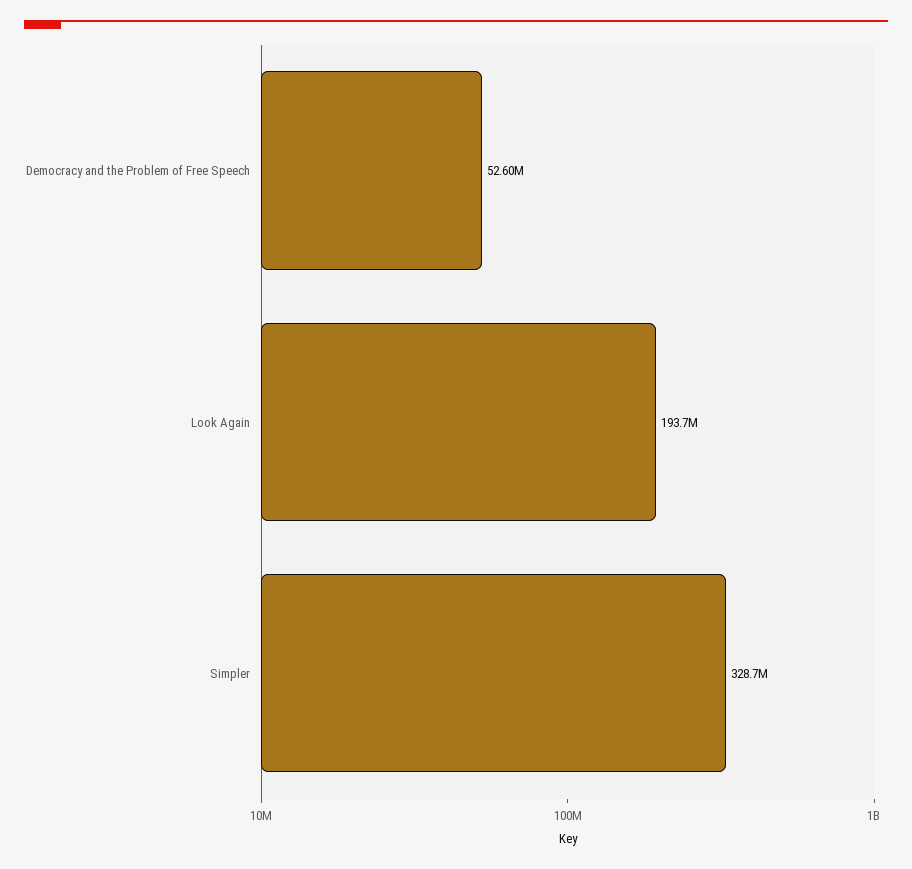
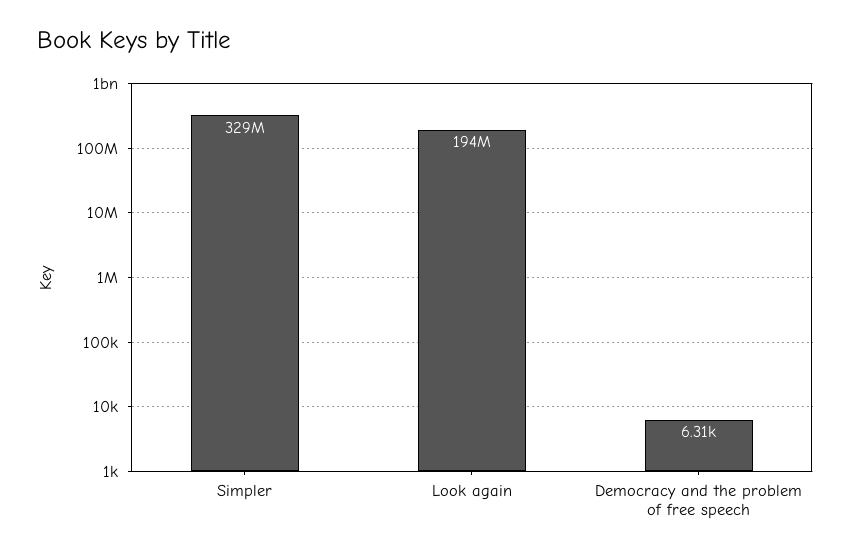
  {
-   "Democracy and the Problem of Free Speech": 52600000,
+   "Democracy and the Problem of Free Speech": 6310,
    "Look Again": 193700000,
    "Simpler": 328700000
  }

